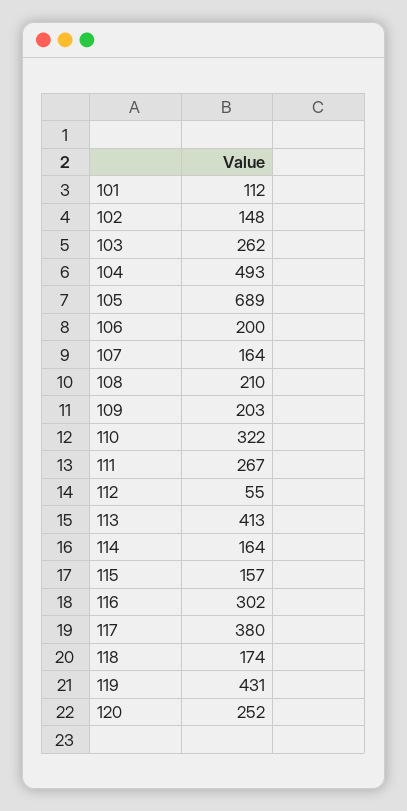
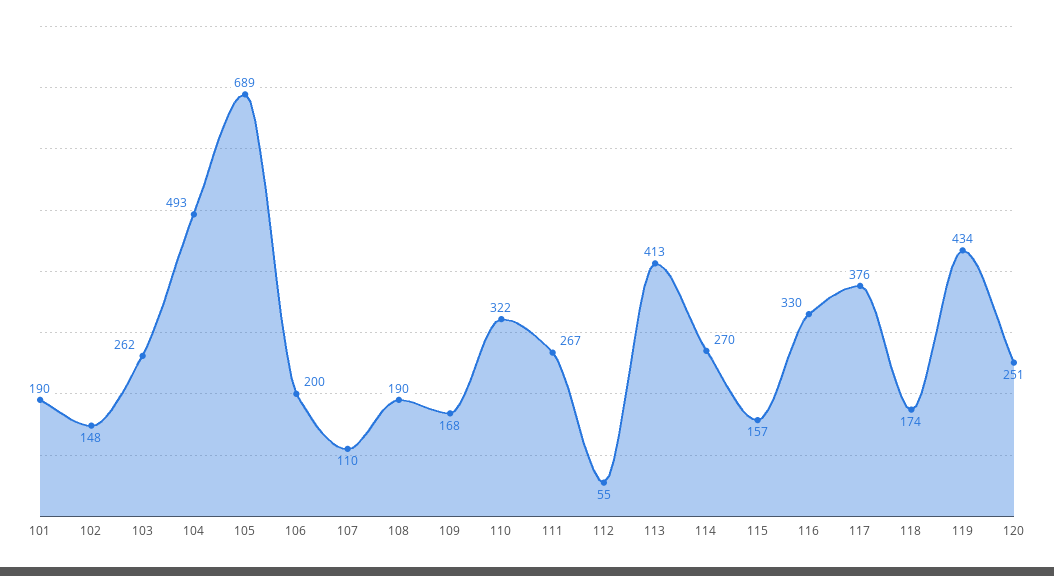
  {
-   "101": 112,
+   "101": 190,
    "102": 148,
    "103": 262,
    "104": 493,
    "105": 689,
    "106": 200,
-   "107": 164,
+   "107": 110,
-   "108": 210,
+   "108": 190,
-   "109": 203,
+   "109": 168,
    "110": 322,
    "111": 267,
    "112": 55,
    "113": 413,
-   "114": 164,
+   "114": 270,
    "115": 157,
-   "116": 302,
+   "116": 330,
-   "117": 380,
+   "117": 376,
    "118": 174,
-   "119": 431,
+   "119": 434,
-   "120": 252
+   "120": 251
  }

